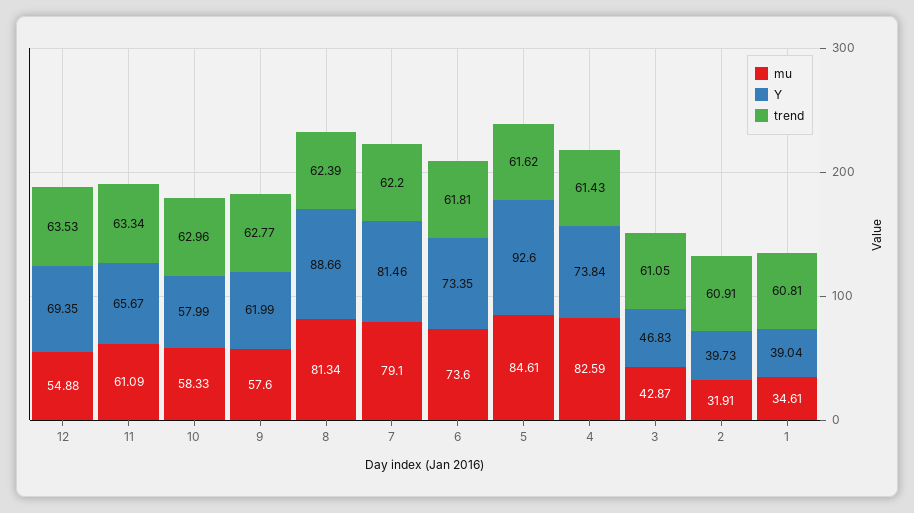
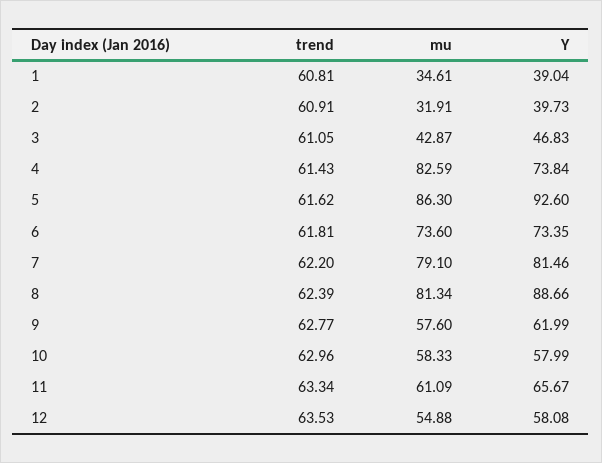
  {
    "mu": {
      "12": 54.88,
      "11": 61.09,
      "10": 58.33,
      "9": 57.6,
      "8": 81.34,
      "7": 79.1,
      "6": 73.6,
-     "5": 84.61,
+     "5": 86.3,
      "4": 82.59,
      "3": 42.87,
      "2": 31.91,
      "1": 34.61
    },
    "Y": {
-     "12": 69.35,
+     "12": 58.08,
      "11": 65.67,
      "10": 57.99,
      "9": 61.99,
      "8": 88.66,
      "7": 81.46,
      "6": 73.35,
      "5": 92.6,
      "4": 73.84,
      "3": 46.83,
      "2": 39.73,
      "1": 39.04
    },
    "trend": {
      "12": 63.53,
      "11": 63.34,
      "10": 62.96,
      "9": 62.77,
      "8": 62.39,
      "7": 62.2,
      "6": 61.81,
      "5": 61.62,
      "4": 61.43,
      "3": 61.05,
      "2": 60.91,
      "1": 60.81
    }
  }

